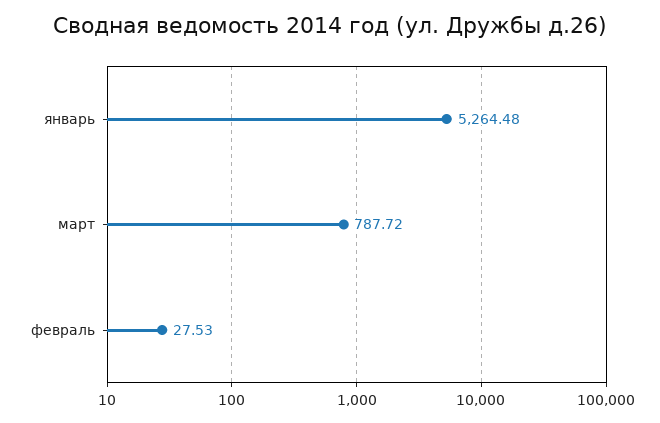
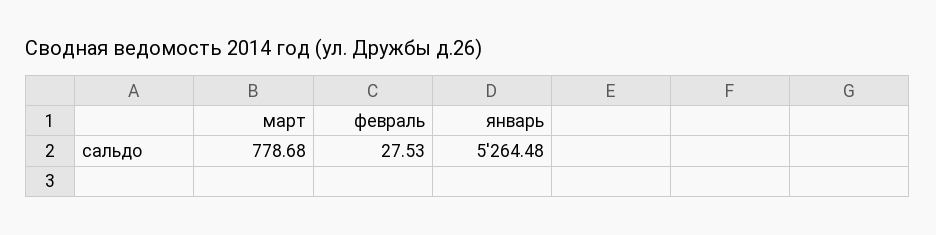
  {
    "январь": 5264.48,
-   "март": 787.72,
+   "март": 778.68,
    "февраль": 27.53
  }

